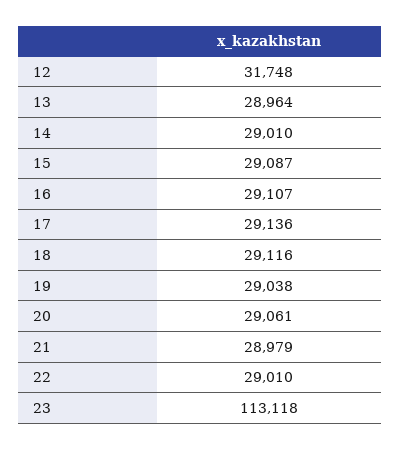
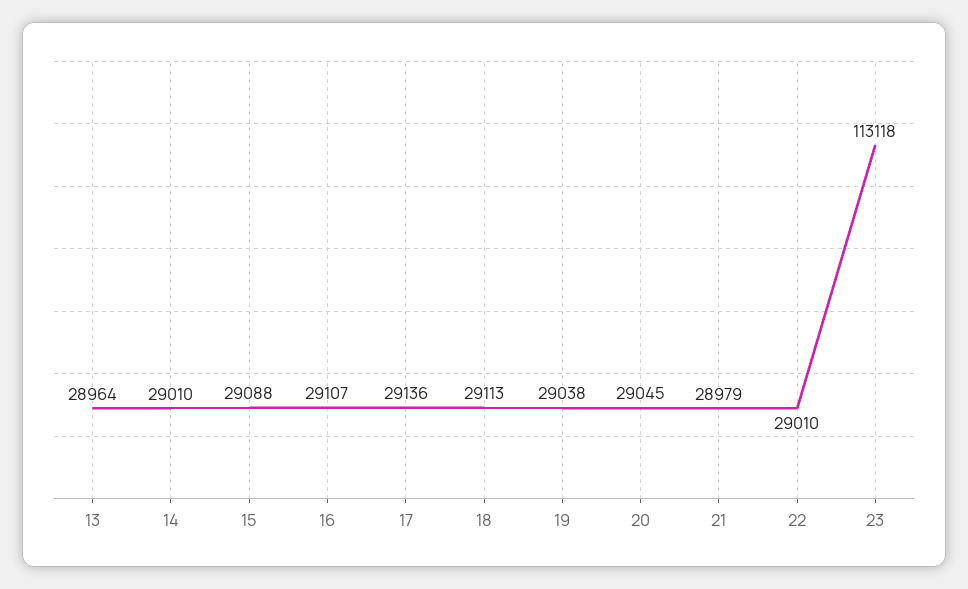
  {
-   "12": 31748,
    "13": 28964,
    "14": 29010,
-   "15": 29087,
+   "15": 29088,
    "16": 29107,
    "17": 29136,
-   "18": 29116,
+   "18": 29113,
    "19": 29038,
-   "20": 29061,
+   "20": 29045,
    "21": 28979,
    "22": 29010,
    "23": 113118
  }

